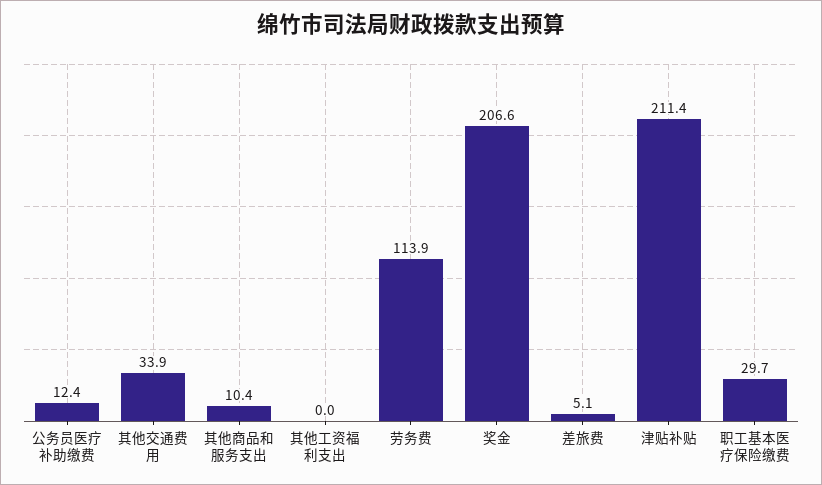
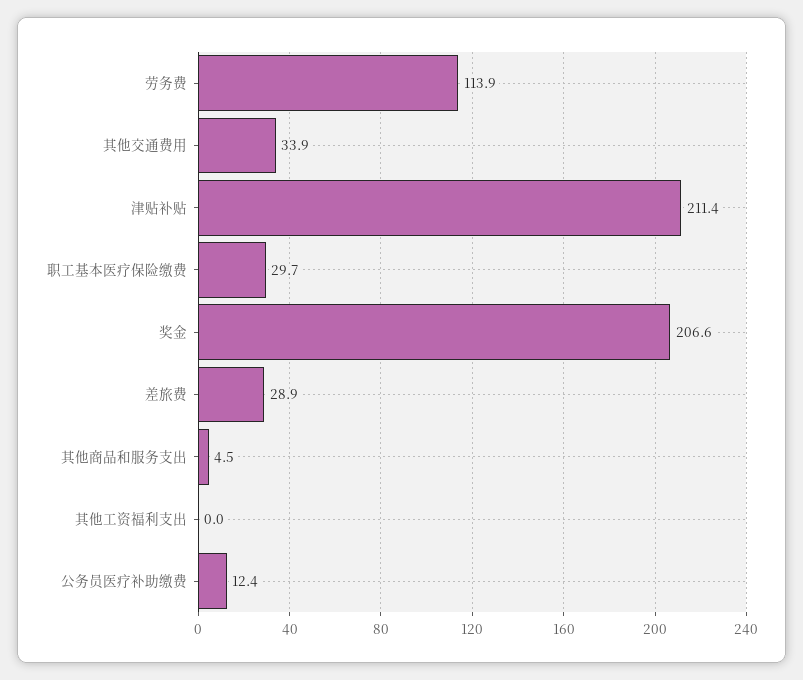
  {
    "公务员医疗补助缴费": 12.4,
    "其他交通费用": 33.9,
-   "其他商品和服务支出": 10.4,
+   "其他商品和服务支出": 4.5,
    "其他工资福利支出": 0,
    "劳务费": 113.9,
    "奖金": 206.6,
-   "差旅费": 5.1,
+   "差旅费": 28.9,
    "津贴补贴": 211.4,
    "职工基本医疗保险缴费": 29.7
  }

